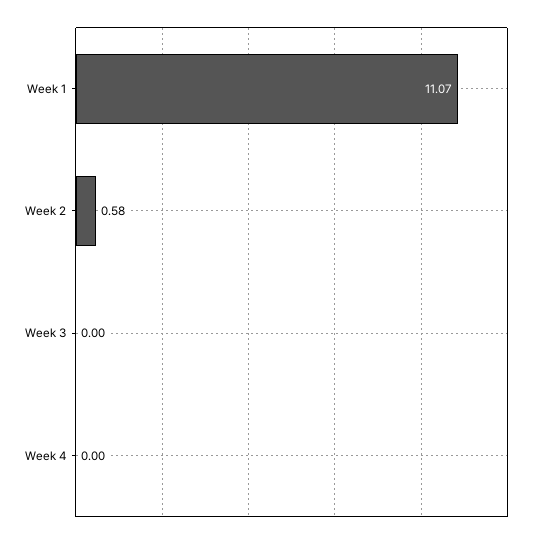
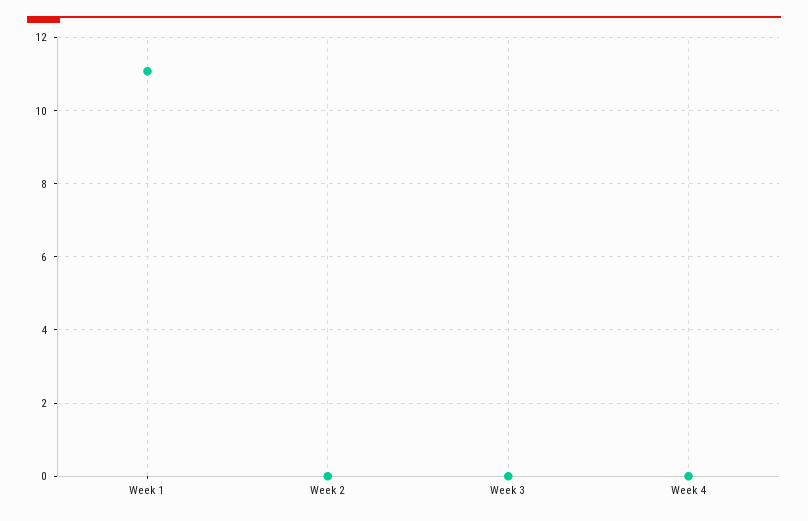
  {
    "Week 1": 11.07,
-   "Week 2": 0.58,
+   "Week 2": 0,
    "Week 3": 0,
    "Week 4": 0
  }

